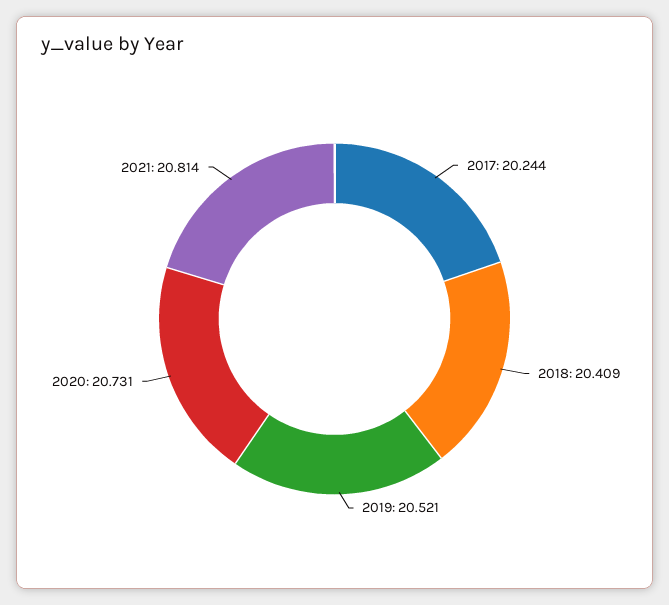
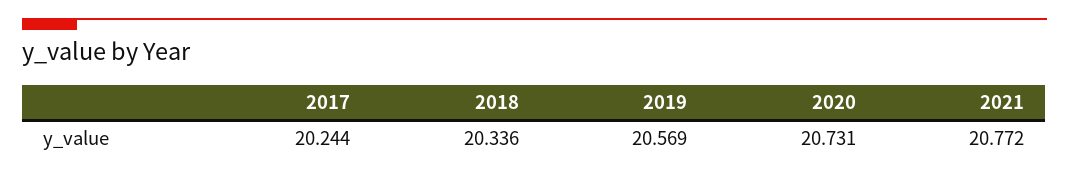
  {
    "2017": 20.244,
-   "2018": 20.409,
+   "2018": 20.336,
-   "2019": 20.521,
+   "2019": 20.569,
    "2020": 20.731,
-   "2021": 20.814
+   "2021": 20.772
  }

